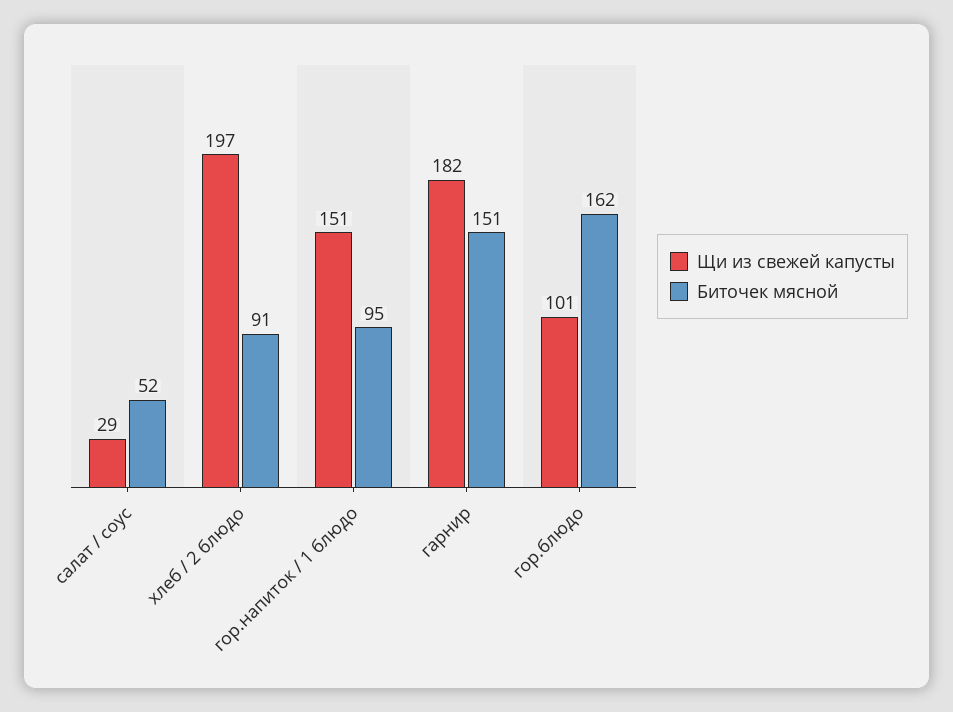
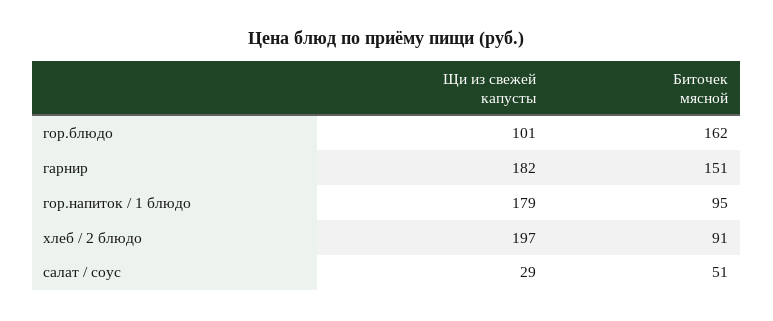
  {
    "Щи из свежей капусты": {
      "салат / соус": 29,
      "хлеб / 2 блюдо": 197,
-     "гор.напиток / 1 блюдо": 151,
+     "гор.напиток / 1 блюдо": 179,
      "гарнир": 182,
      "гор.блюдо": 101
    },
    "Биточек мясной": {
-     "салат / соус": 52,
+     "салат / соус": 51,
      "хлеб / 2 блюдо": 91,
      "гор.напиток / 1 блюдо": 95,
      "гарнир": 151,
      "гор.блюдо": 162
    }
  }

